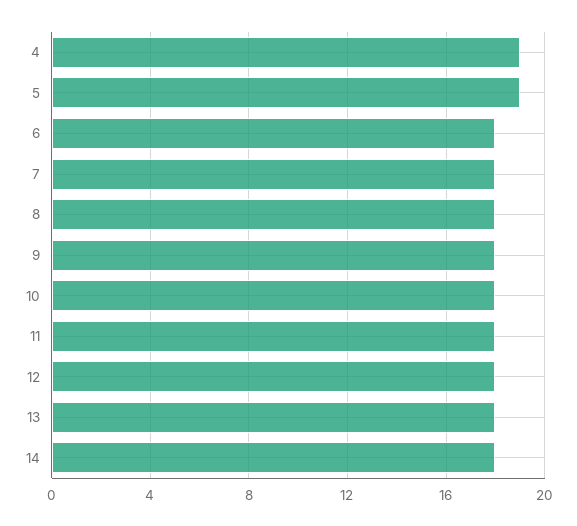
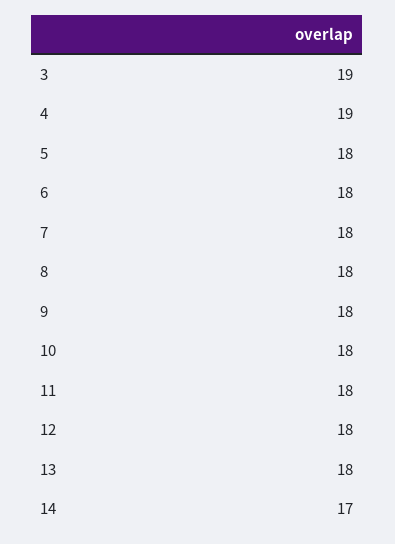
  {
    "4": 19,
-   "5": 19,
+   "5": 18,
    "6": 18,
    "7": 18,
    "8": 18,
    "9": 18,
    "10": 18,
    "11": 18,
    "12": 18,
    "13": 18,
-   "14": 18
+   "14": 17,
+   "3": 19
  }

